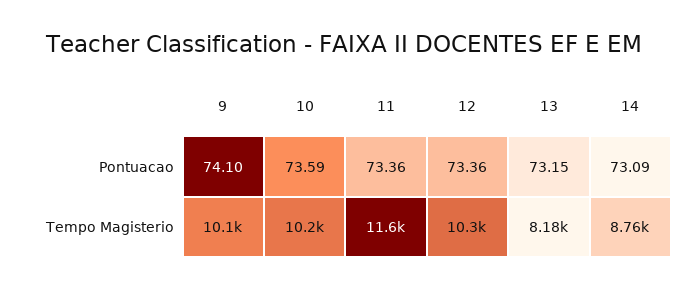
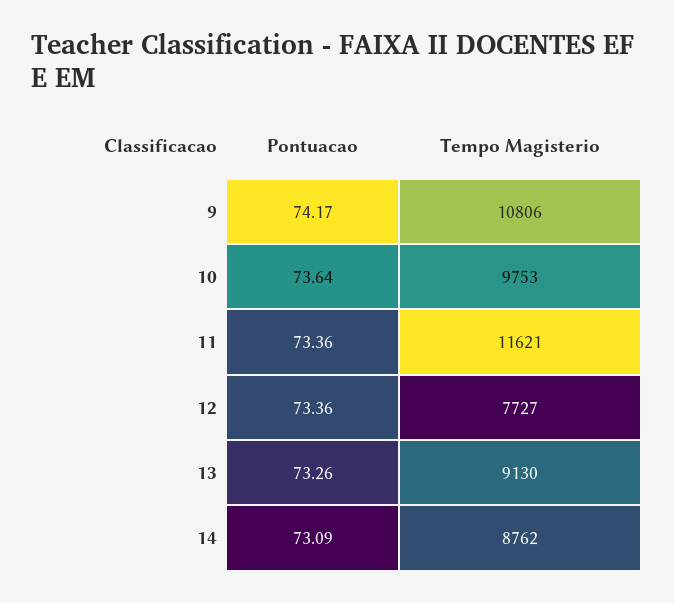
  {
    "9": {
-     "Pontuacao": 74.1,
+     "Pontuacao": 74.17,
-     "Tempo Magisterio": 10100
+     "Tempo Magisterio": 10806
    },
    "10": {
-     "Pontuacao": 73.59,
+     "Pontuacao": 73.64,
-     "Tempo Magisterio": 10200
+     "Tempo Magisterio": 9753
    },
    "11": {
      "Pontuacao": 73.36,
      "Tempo Magisterio": 11621
    },
    "12": {
      "Pontuacao": 73.36,
-     "Tempo Magisterio": 10300
+     "Tempo Magisterio": 7727
    },
    "13": {
-     "Pontuacao": 73.15,
+     "Pontuacao": 73.26,
-     "Tempo Magisterio": 8180
+     "Tempo Magisterio": 9130
    },
    "14": {
      "Pontuacao": 73.09,
      "Tempo Magisterio": 8762
    }
  }

